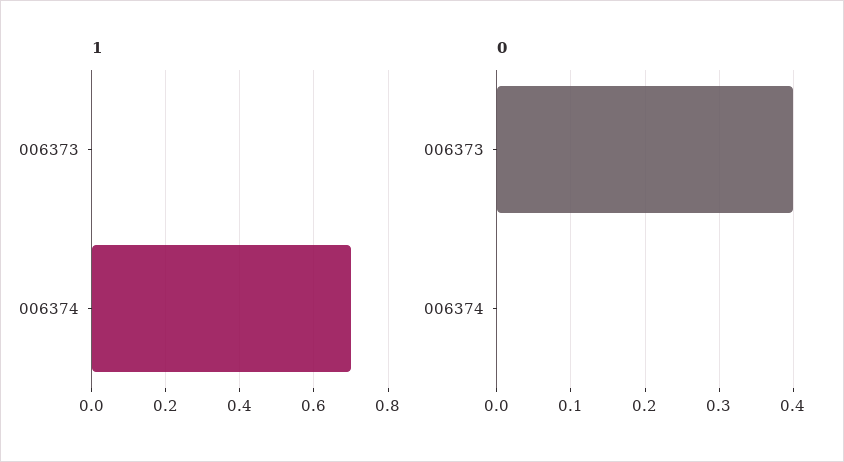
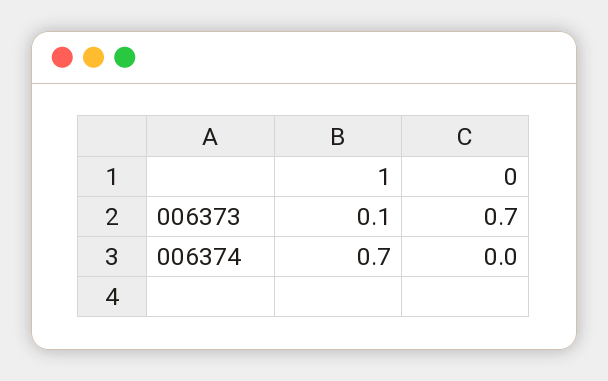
  {
    "1": {
-     "006373": 0,
+     "006373": 0.1,
      "006374": 0.7
    },
    "0": {
-     "006373": 0.4,
+     "006373": 0.7,
      "006374": 0
    }
  }

